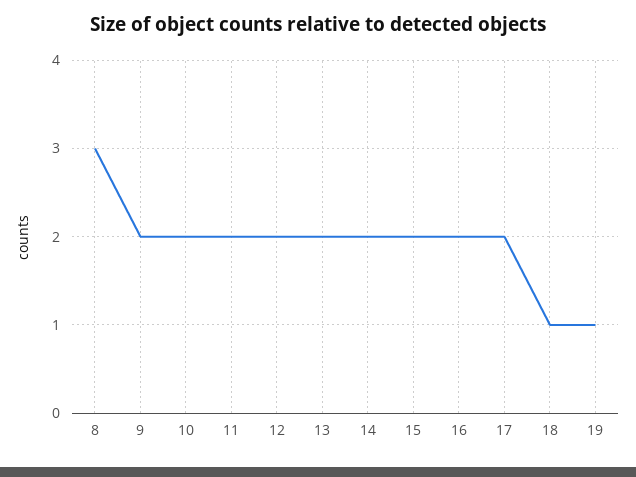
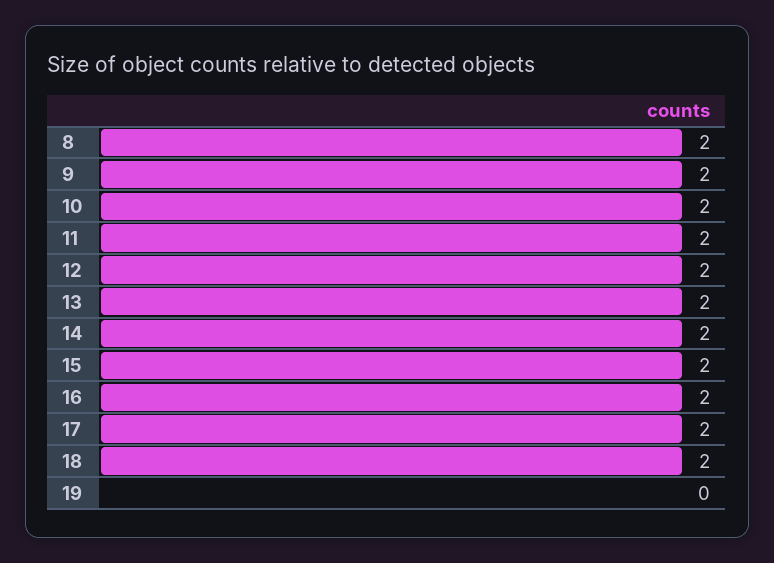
  {
-   "8": 3,
+   "8": 2,
    "9": 2,
    "10": 2,
    "11": 2,
    "12": 2,
    "13": 2,
    "14": 2,
    "15": 2,
    "16": 2,
    "17": 2,
-   "18": 1,
+   "18": 2,
-   "19": 1
+   "19": 0
  }

